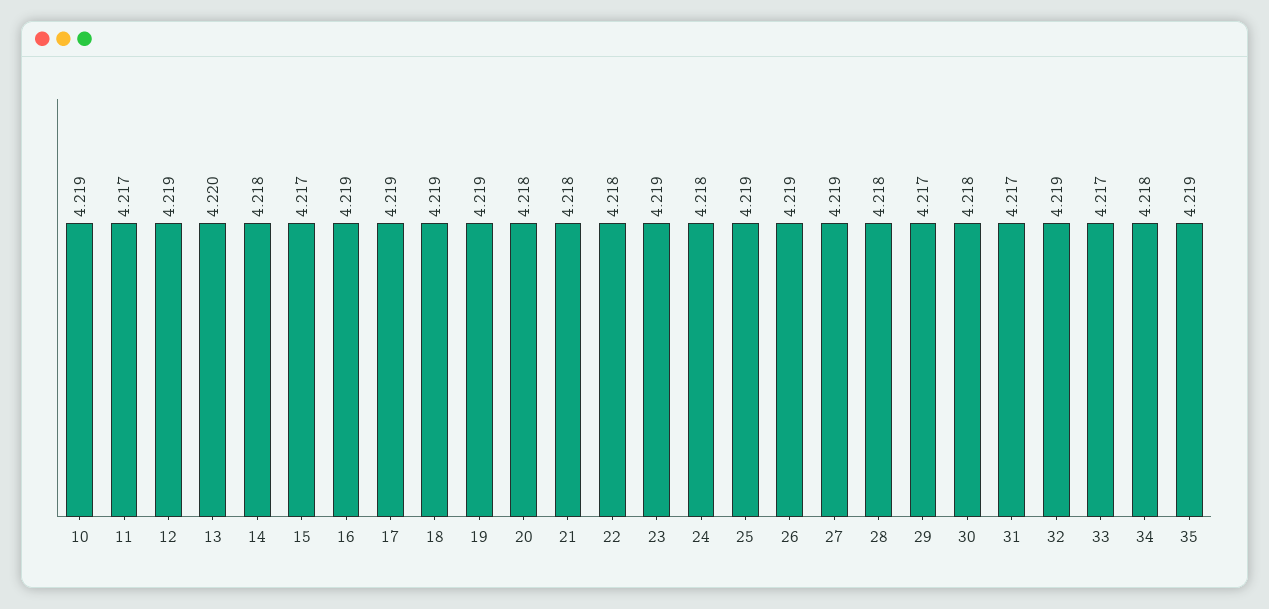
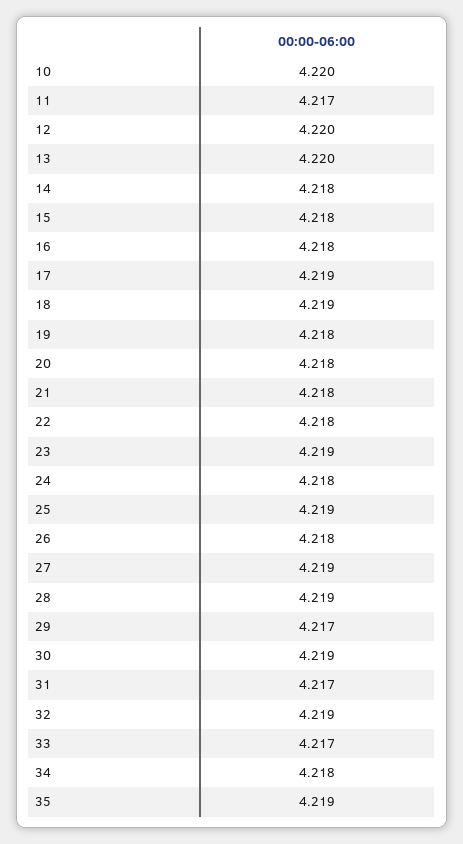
  {
-   "10": 4.219,
+   "10": 4.22,
    "11": 4.217,
-   "12": 4.219,
+   "12": 4.22,
    "13": 4.22,
    "14": 4.218,
-   "15": 4.217,
+   "15": 4.218,
-   "16": 4.219,
+   "16": 4.218,
    "17": 4.219,
    "18": 4.219,
-   "19": 4.219,
+   "19": 4.218,
    "20": 4.218,
    "21": 4.218,
    "22": 4.218,
    "23": 4.219,
    "24": 4.218,
    "25": 4.219,
-   "26": 4.219,
+   "26": 4.218,
    "27": 4.219,
-   "28": 4.218,
+   "28": 4.219,
    "29": 4.217,
-   "30": 4.218,
+   "30": 4.219,
    "31": 4.217,
    "32": 4.219,
    "33": 4.217,
    "34": 4.218,
    "35": 4.219
  }

